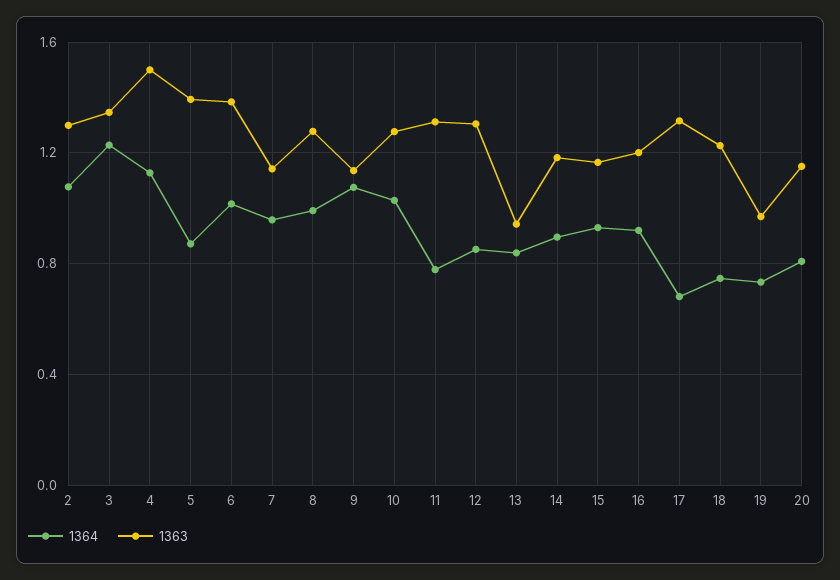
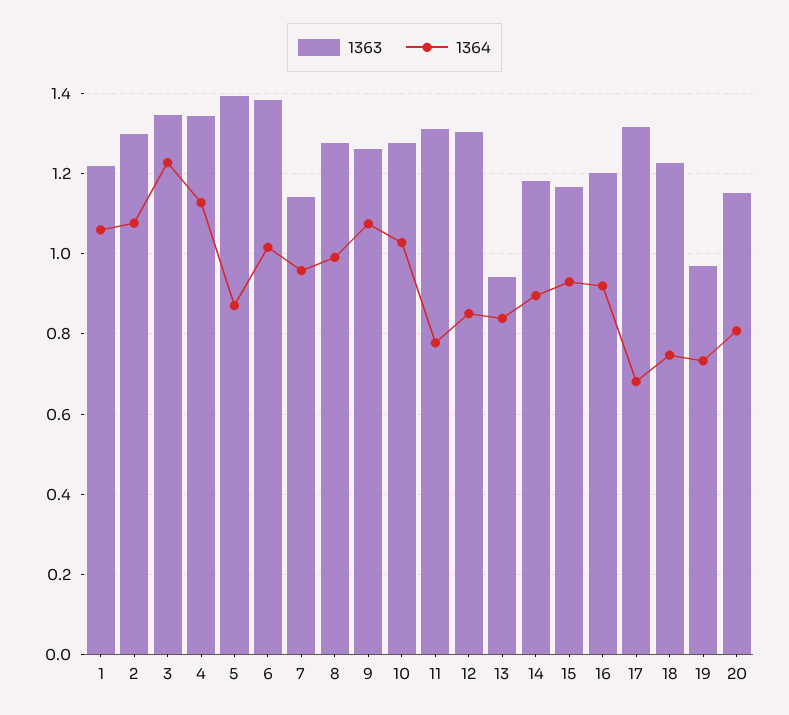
  {
    "1364": {
      "2": 1.08,
      "3": 1.22,
      "4": 1.12,
      "5": 0.88,
      "6": 1.02,
      "7": 0.96,
      "8": 1,
      "9": 1.08,
      "10": 1.02,
      "11": 0.78,
      "12": 0.86,
      "13": 0.84,
      "14": 0.9,
      "15": 0.94,
      "16": 0.92,
      "17": 0.68,
      "18": 0.74,
      "19": 0.74,
-     "20": 0.8
+     "20": 0.8,
+     "1": 1.06
    },
    "1363": {
      "2": 1.3,
      "3": 1.34,
-     "4": 1.5,
+     "4": 1.34,
      "5": 1.4,
      "6": 1.38,
      "7": 1.14,
      "8": 1.28,
-     "9": 1.15,
+     "9": 1.26,
      "10": 1.28,
      "11": 1.32,
      "12": 1.3,
      "13": 0.94,
      "14": 1.18,
      "15": 1.16,
      "16": 1.2,
      "17": 1.32,
      "18": 1.22,
      "19": 0.98,
-     "20": 1.16
+     "20": 1.16,
+     "1": 1.22
    }
  }

